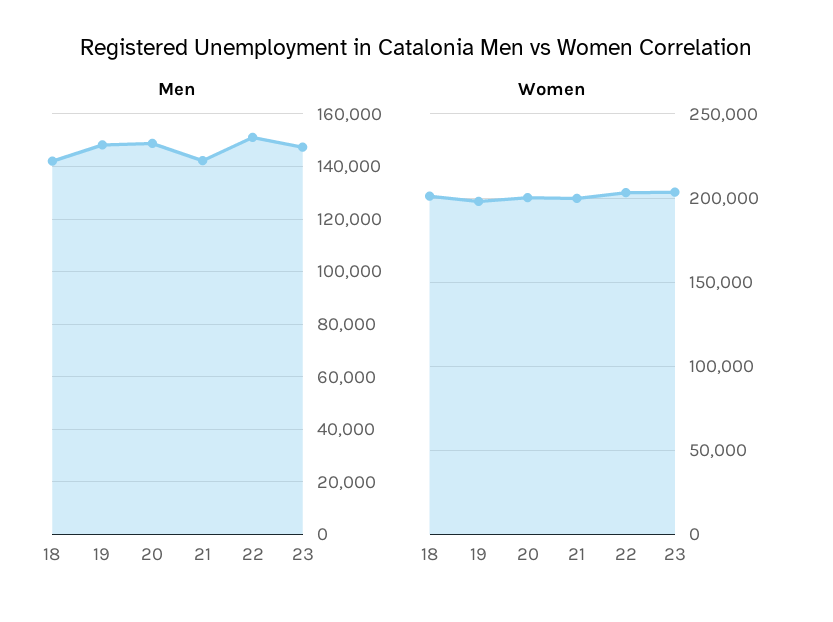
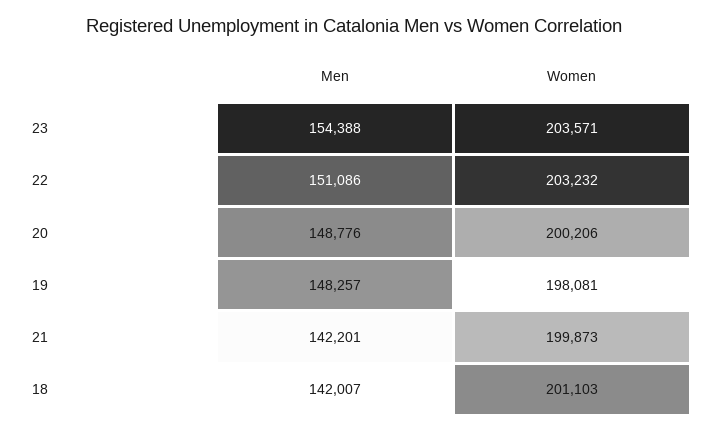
  {
    "Men": {
      "18": 142007,
      "19": 148257,
      "20": 148776,
      "21": 142201,
      "22": 151086,
-     "23": 147500
+     "23": 154388
    },
    "Women": {
      "18": 201103,
      "19": 198081,
      "20": 200206,
      "21": 199873,
      "22": 203232,
      "23": 203571
    }
  }

